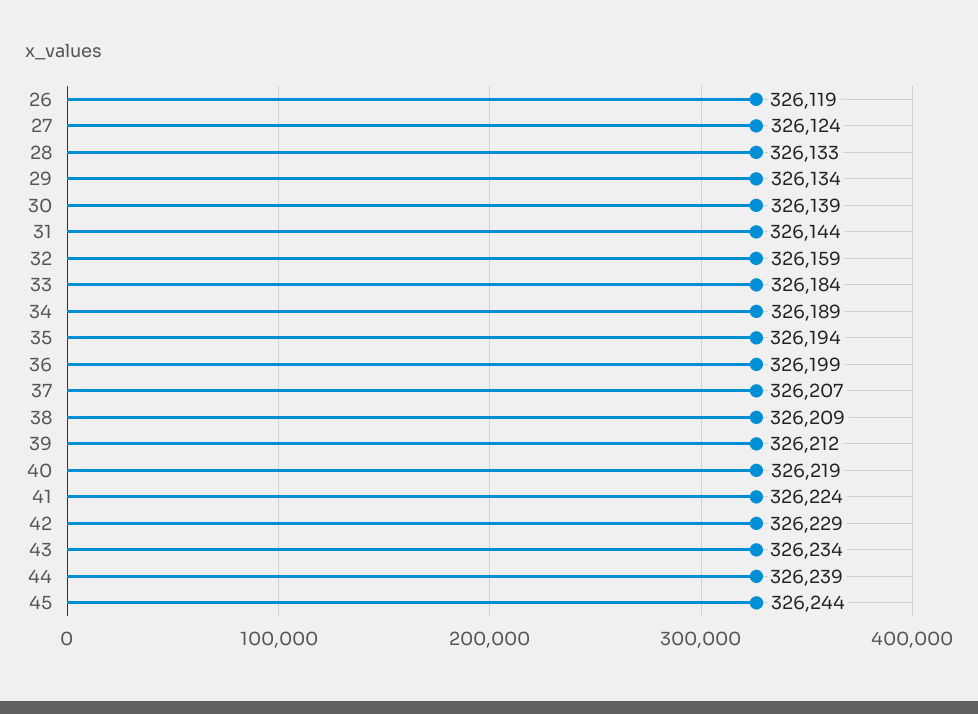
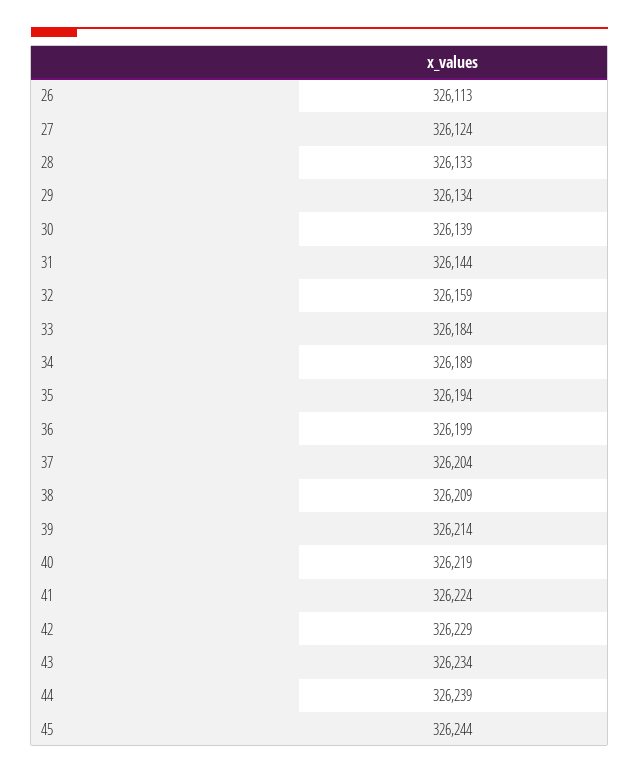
  {
-   "26": 326119,
+   "26": 326113,
    "27": 326124,
    "28": 326133,
    "29": 326134,
    "30": 326139,
    "31": 326144,
    "32": 326159,
    "33": 326184,
    "34": 326189,
    "35": 326194,
    "36": 326199,
-   "37": 326207,
+   "37": 326204,
    "38": 326209,
-   "39": 326212,
+   "39": 326214,
    "40": 326219,
    "41": 326224,
    "42": 326229,
    "43": 326234,
    "44": 326239,
    "45": 326244
  }

